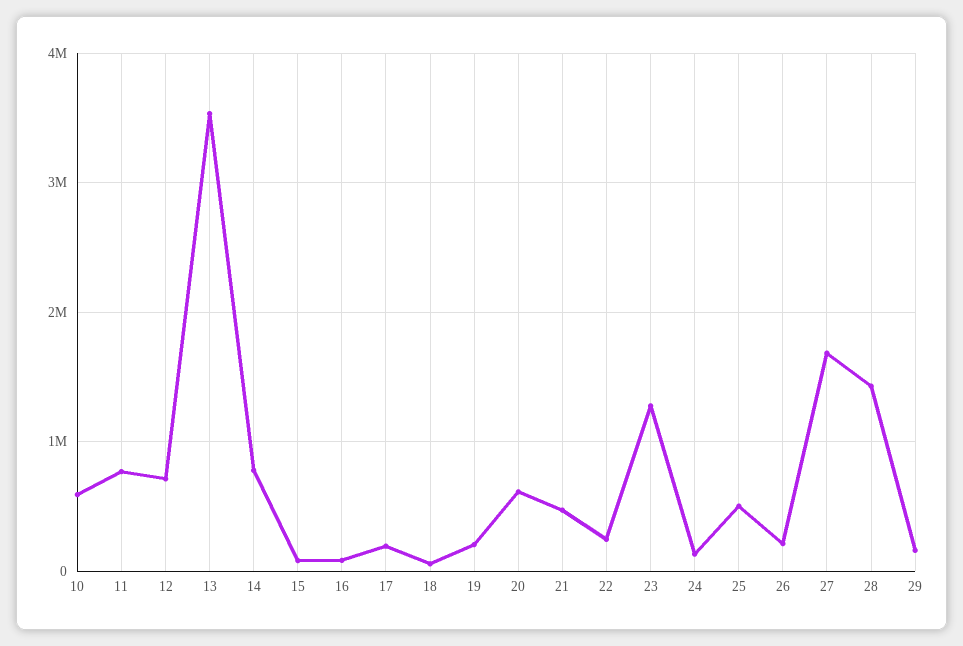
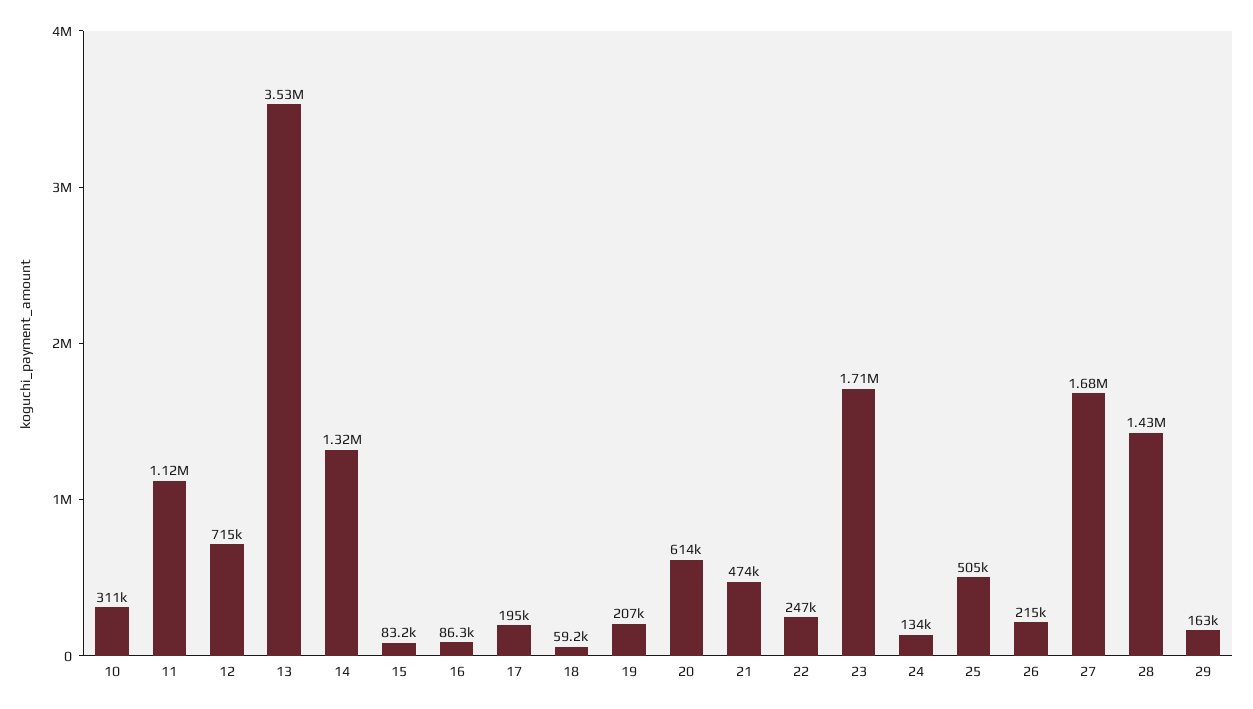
  {
-   "10": 600000,
+   "10": 311000,
-   "11": 800000,
+   "11": 1120000,
    "12": 715000,
    "13": 3530000,
-   "14": 800000,
+   "14": 1320000,
    "15": 83200,
    "16": 86300,
    "17": 195000,
    "18": 59200,
    "19": 207000,
    "20": 614000,
    "21": 474000,
    "22": 247000,
-   "23": 1300000,
+   "23": 1710000,
    "24": 134000,
    "25": 505000,
    "26": 215000,
    "27": 1680000,
    "28": 1430000,
    "29": 163000
  }

